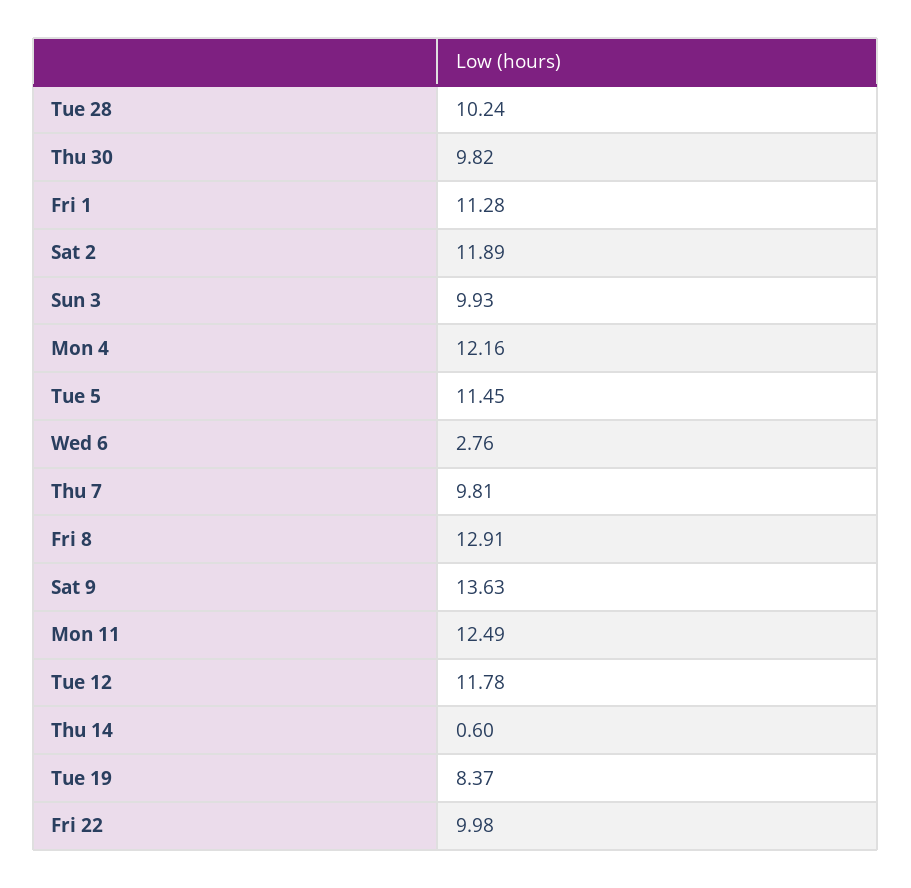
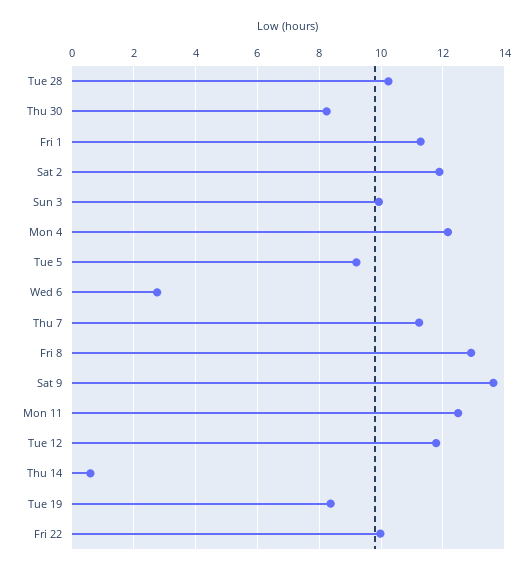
  {
    "Tue 28": 10.24,
-   "Thu 30": 9.82,
+   "Thu 30": 8.2,
    "Fri 1": 11.28,
    "Sat 2": 11.89,
    "Sun 3": 9.93,
    "Mon 4": 12.16,
-   "Tue 5": 11.45,
+   "Tue 5": 9.2,
    "Wed 6": 2.76,
-   "Thu 7": 9.81,
+   "Thu 7": 11.2,
    "Fri 8": 12.91,
    "Sat 9": 13.63,
    "Mon 11": 12.49,
    "Tue 12": 11.78,
    "Thu 14": 0.6,
    "Tue 19": 8.37,
    "Fri 22": 9.98
  }

